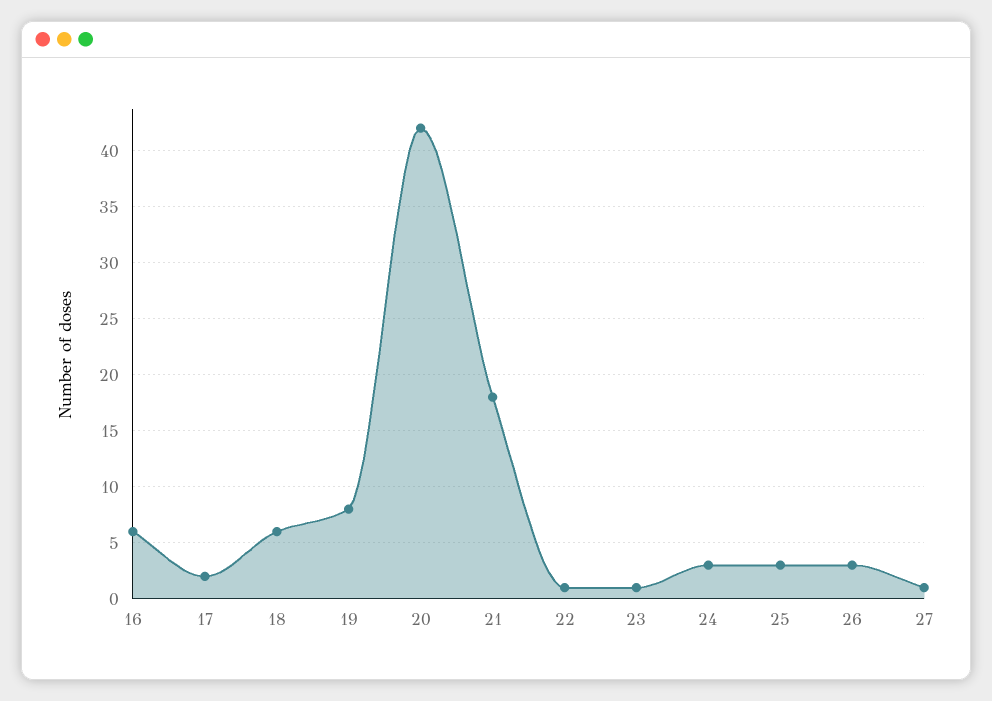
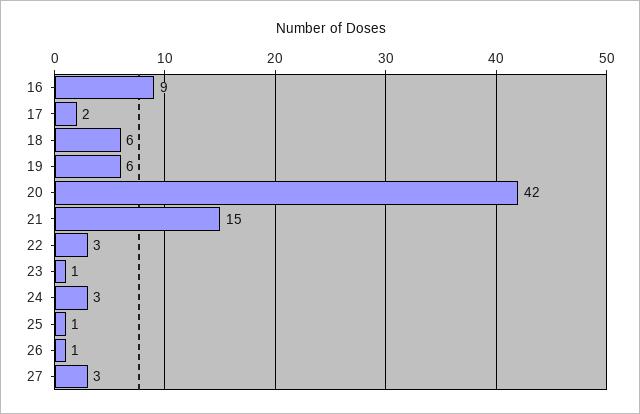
  {
-   "16": 6,
+   "16": 9,
    "17": 2,
    "18": 6,
-   "19": 8,
+   "19": 6,
    "20": 42,
-   "21": 18,
+   "21": 15,
-   "22": 1,
+   "22": 3,
    "23": 1,
    "24": 3,
-   "25": 3,
+   "25": 1,
-   "26": 3,
+   "26": 1,
-   "27": 1
+   "27": 3
  }

